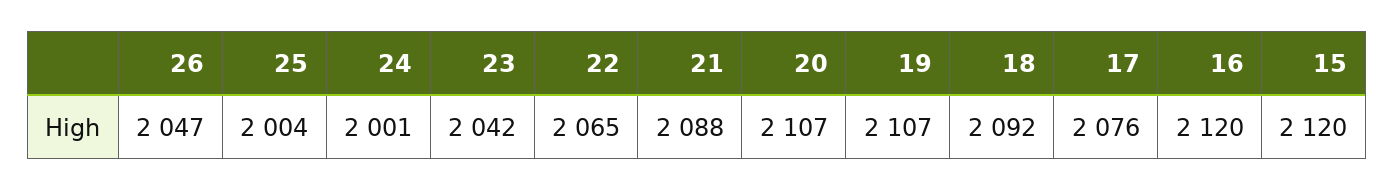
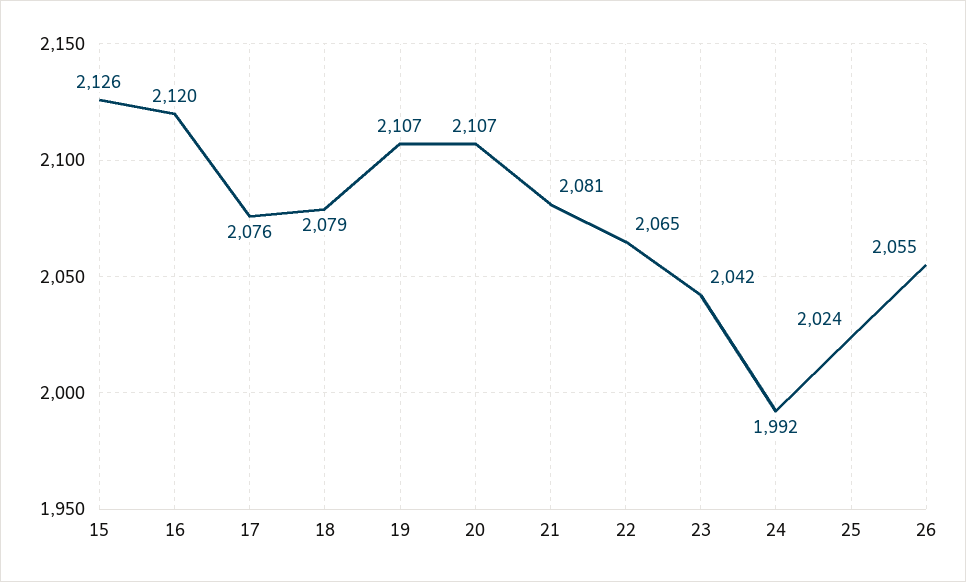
  {
-   "26": 2047,
+   "26": 2055,
-   "25": 2004,
+   "25": 2024,
-   "24": 2001,
+   "24": 1992,
    "23": 2042,
    "22": 2065,
-   "21": 2088,
+   "21": 2081,
    "20": 2107,
    "19": 2107,
-   "18": 2092,
+   "18": 2079,
    "17": 2076,
    "16": 2120,
-   "15": 2120
+   "15": 2126
  }

